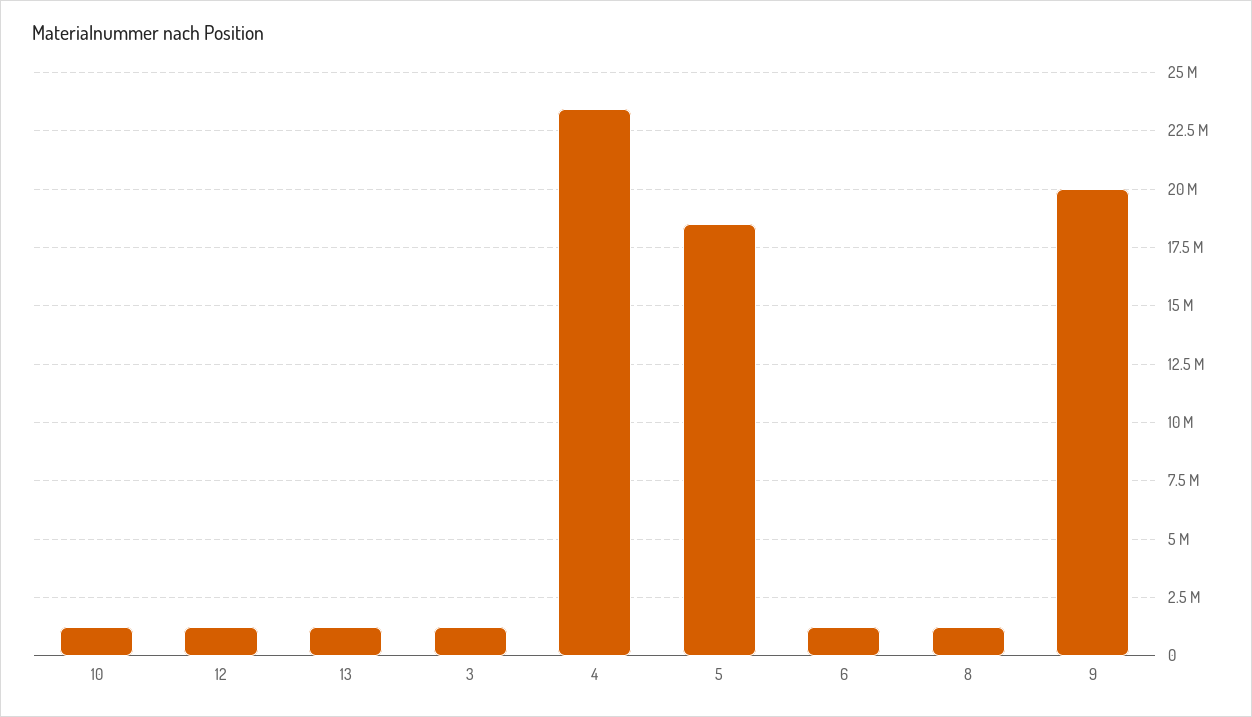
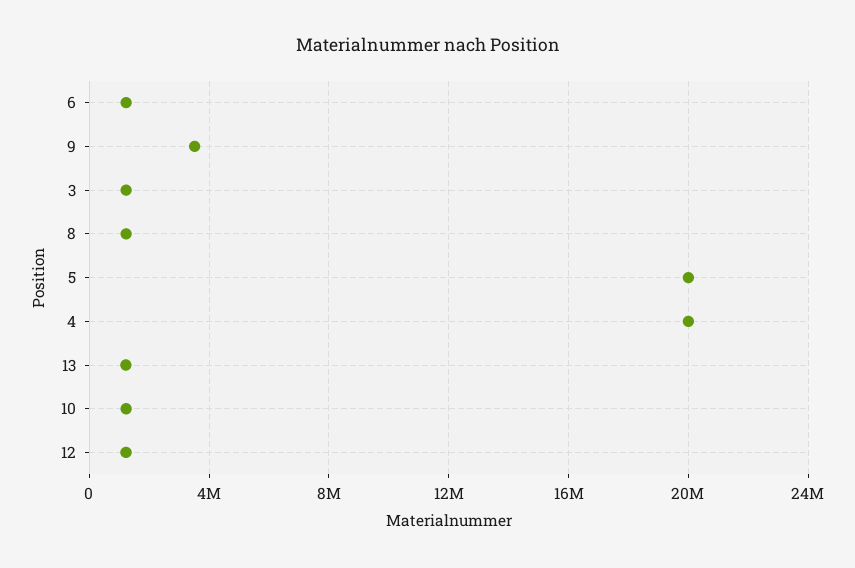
  {
    "10": 1000000,
    "12": 1000000,
    "13": 1000000,
    "3": 1000000,
-   "4": 23500000,
+   "4": 20000000,
-   "5": 18500000,
+   "5": 20000000,
    "6": 1000000,
    "8": 1000000,
-   "9": 20000000
+   "9": 3500000
  }

